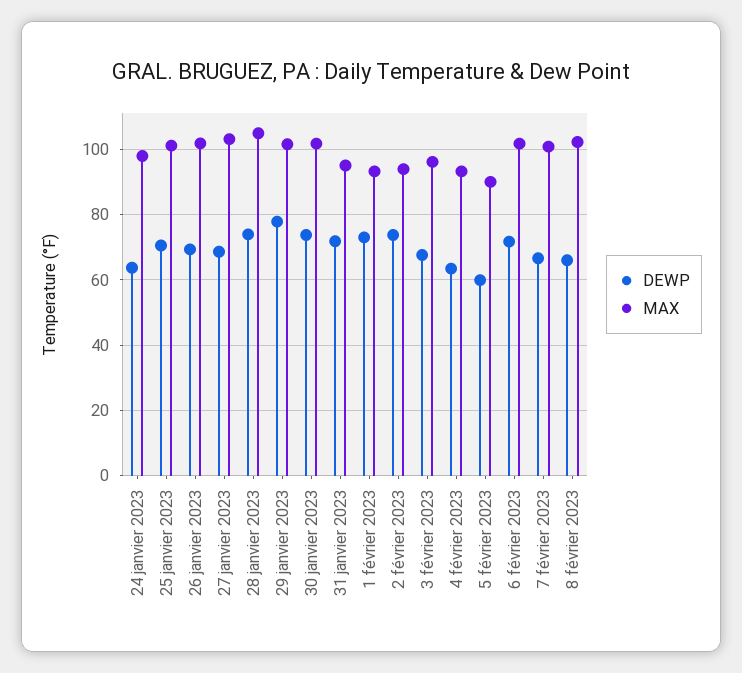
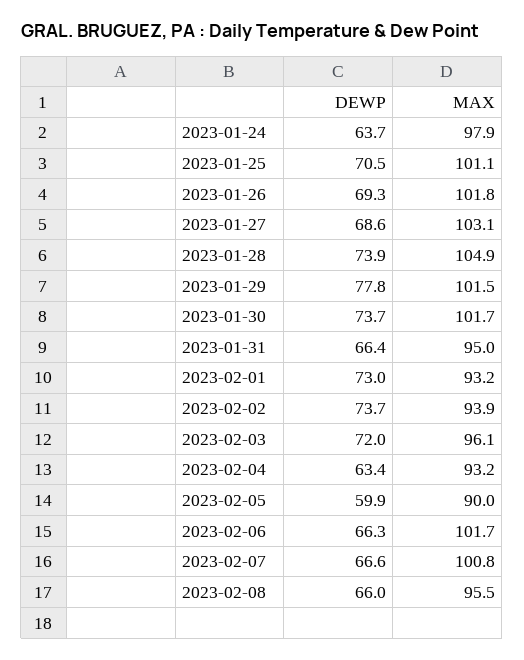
  {
    "DEWP": {
      "24 janvier 2023": 63.7,
      "25 janvier 2023": 70.5,
      "26 janvier 2023": 69.3,
      "27 janvier 2023": 68.6,
      "28 janvier 2023": 73.9,
      "29 janvier 2023": 77.8,
      "30 janvier 2023": 73.7,
-     "31 janvier 2023": 72,
+     "31 janvier 2023": 66.4,
      "1 février 2023": 73,
      "2 février 2023": 73.7,
-     "3 février 2023": 68,
+     "3 février 2023": 72,
      "4 février 2023": 63.4,
      "5 février 2023": 59.9,
-     "6 février 2023": 72,
+     "6 février 2023": 66.3,
      "7 février 2023": 66.6,
      "8 février 2023": 66
    },
    "MAX": {
      "24 janvier 2023": 97.9,
      "25 janvier 2023": 101.1,
      "26 janvier 2023": 101.8,
      "27 janvier 2023": 103.1,
      "28 janvier 2023": 104.9,
      "29 janvier 2023": 101.5,
      "30 janvier 2023": 101.7,
      "31 janvier 2023": 95,
      "1 février 2023": 93.2,
      "2 février 2023": 93.9,
      "3 février 2023": 96.1,
      "4 février 2023": 93.2,
      "5 février 2023": 90,
      "6 février 2023": 101.7,
      "7 février 2023": 100.8,
-     "8 février 2023": 102
+     "8 février 2023": 95.5
    }
  }

